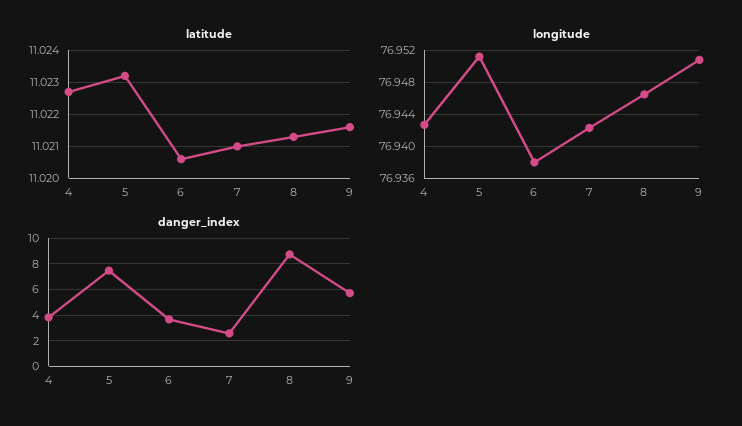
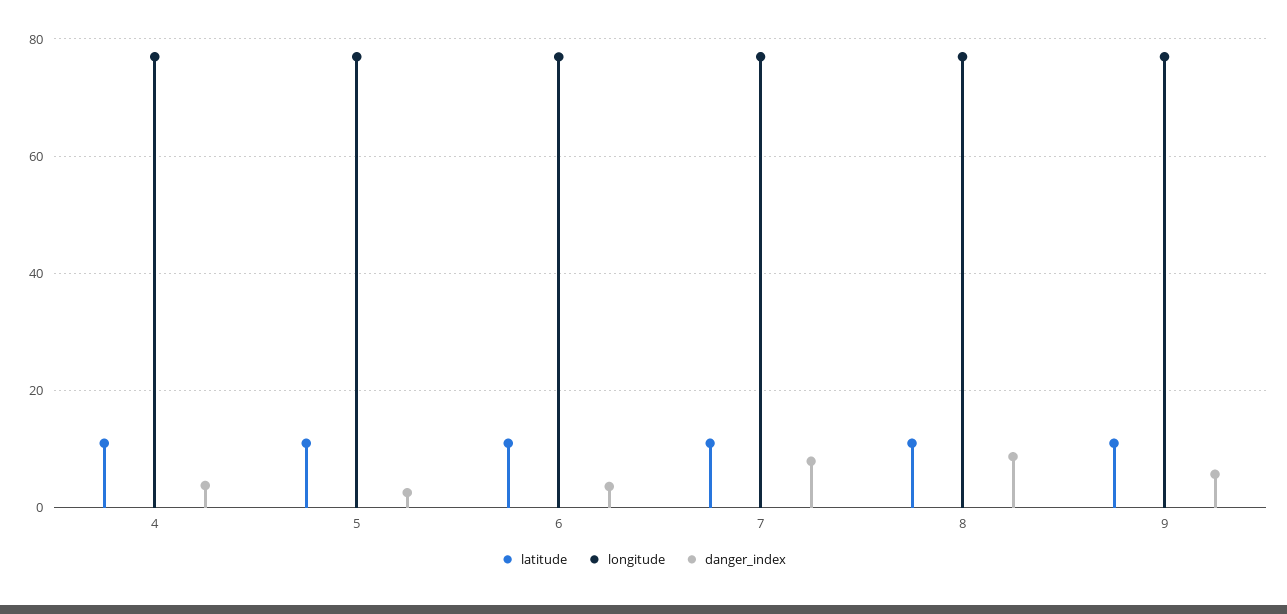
  {
    "latitude": {
      "4": 11.0225,
      "5": 11.023,
      "6": 11.0205,
      "7": 11.021,
      "8": 11.0215,
      "9": 11.0215
    },
    "longitude": {
      "4": 76.943,
      "5": 76.951,
      "6": 76.938,
      "7": 76.942,
      "8": 76.947,
      "9": 76.951
    },
    "danger_index": {
      "4": 4,
-     "5": 7.5,
+     "5": 2,
      "6": 3.5,
-     "7": 2.5,
+     "7": 8,
      "8": 8.5,
      "9": 5.5
    }
  }

